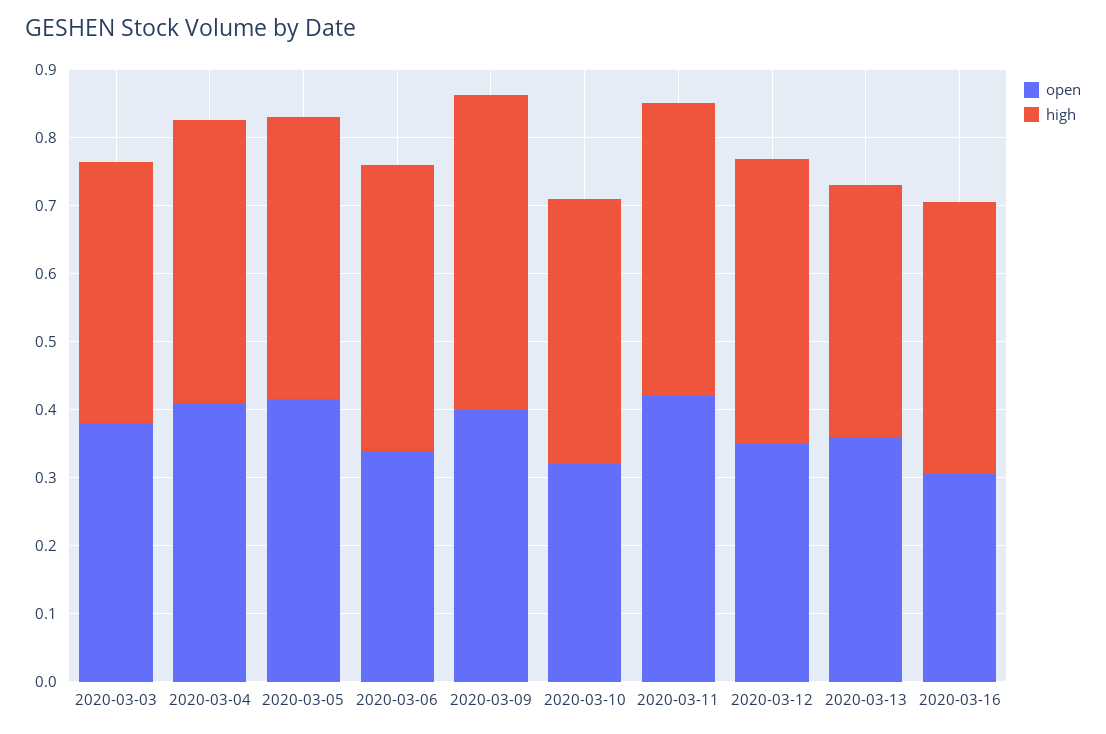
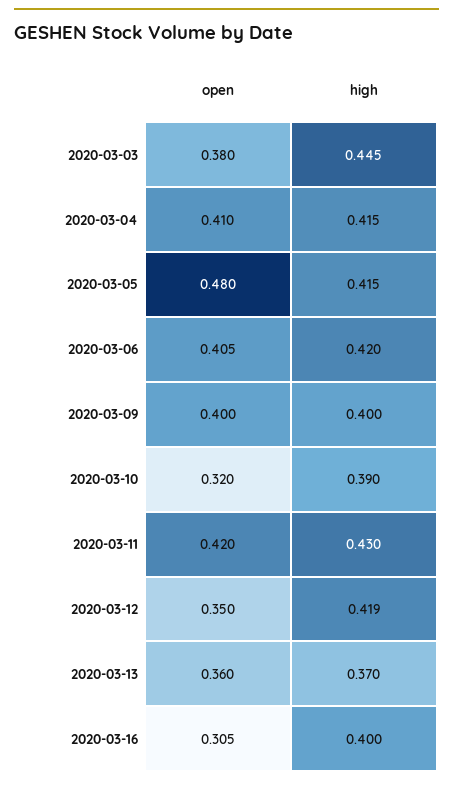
  {
    "open": {
      "2020-03-03": 0.38,
      "2020-03-04": 0.41,
-     "2020-03-05": 0.42,
+     "2020-03-05": 0.48,
-     "2020-03-06": 0.34,
+     "2020-03-06": 0.405,
      "2020-03-09": 0.4,
      "2020-03-10": 0.32,
      "2020-03-11": 0.42,
      "2020-03-12": 0.35,
      "2020-03-13": 0.36,
      "2020-03-16": 0.305
    },
    "high": {
-     "2020-03-03": 0.38,
+     "2020-03-03": 0.445,
      "2020-03-04": 0.415,
      "2020-03-05": 0.415,
      "2020-03-06": 0.42,
-     "2020-03-09": 0.46,
+     "2020-03-09": 0.4,
      "2020-03-10": 0.39,
      "2020-03-11": 0.43,
      "2020-03-12": 0.419,
      "2020-03-13": 0.37,
      "2020-03-16": 0.4
    }
  }

